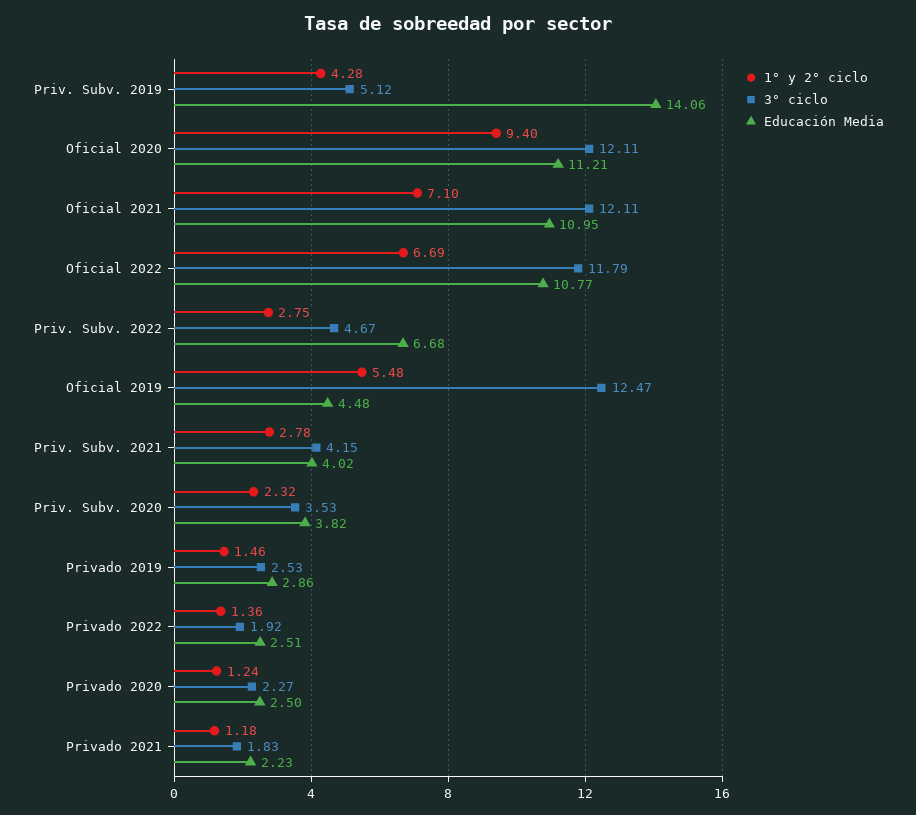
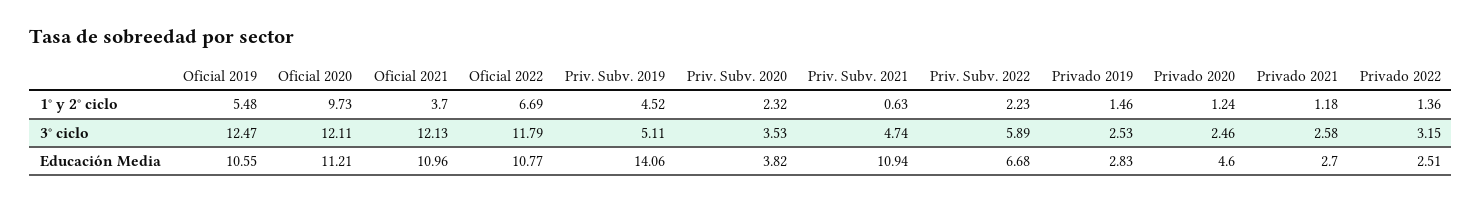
  {
    "1° y 2° ciclo": {
-     "Priv. Subv. 2019": 4.28,
+     "Priv. Subv. 2019": 4.52,
-     "Oficial 2020": 9.4,
+     "Oficial 2020": 9.73,
-     "Oficial 2021": 7.1,
+     "Oficial 2021": 3.7,
      "Oficial 2022": 6.69,
-     "Priv. Subv. 2022": 2.75,
+     "Priv. Subv. 2022": 2.23,
      "Oficial 2019": 5.48,
-     "Priv. Subv. 2021": 2.78,
+     "Priv. Subv. 2021": 0.63,
      "Priv. Subv. 2020": 2.32,
      "Privado 2019": 1.46,
      "Privado 2022": 1.36,
      "Privado 2020": 1.24,
      "Privado 2021": 1.18
    },
    "3° ciclo": {
-     "Priv. Subv. 2019": 5.12,
+     "Priv. Subv. 2019": 5.11,
      "Oficial 2020": 12.11,
-     "Oficial 2021": 12.11,
+     "Oficial 2021": 12.13,
      "Oficial 2022": 11.79,
-     "Priv. Subv. 2022": 4.67,
+     "Priv. Subv. 2022": 5.89,
      "Oficial 2019": 12.47,
-     "Priv. Subv. 2021": 4.15,
+     "Priv. Subv. 2021": 4.74,
      "Priv. Subv. 2020": 3.53,
      "Privado 2019": 2.53,
-     "Privado 2022": 1.92,
+     "Privado 2022": 3.15,
-     "Privado 2020": 2.27,
+     "Privado 2020": 2.46,
-     "Privado 2021": 1.83
+     "Privado 2021": 2.58
    },
    "Educación Media": {
      "Priv. Subv. 2019": 14.06,
      "Oficial 2020": 11.21,
-     "Oficial 2021": 10.95,
+     "Oficial 2021": 10.96,
      "Oficial 2022": 10.77,
      "Priv. Subv. 2022": 6.68,
-     "Oficial 2019": 4.48,
+     "Oficial 2019": 10.55,
-     "Priv. Subv. 2021": 4.02,
+     "Priv. Subv. 2021": 10.94,
      "Priv. Subv. 2020": 3.82,
-     "Privado 2019": 2.86,
+     "Privado 2019": 2.83,
      "Privado 2022": 2.51,
-     "Privado 2020": 2.5,
+     "Privado 2020": 4.6,
-     "Privado 2021": 2.23
+     "Privado 2021": 2.7
    }
  }

